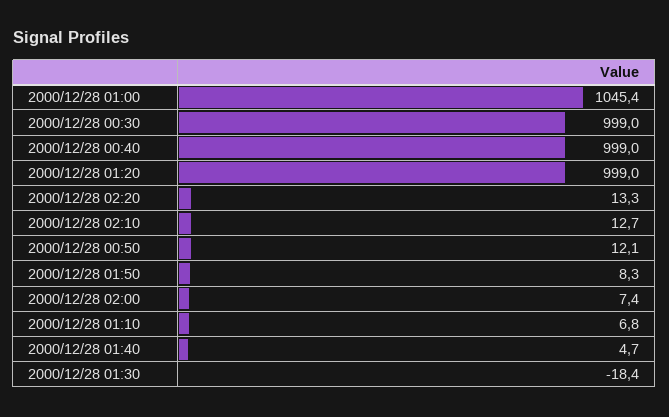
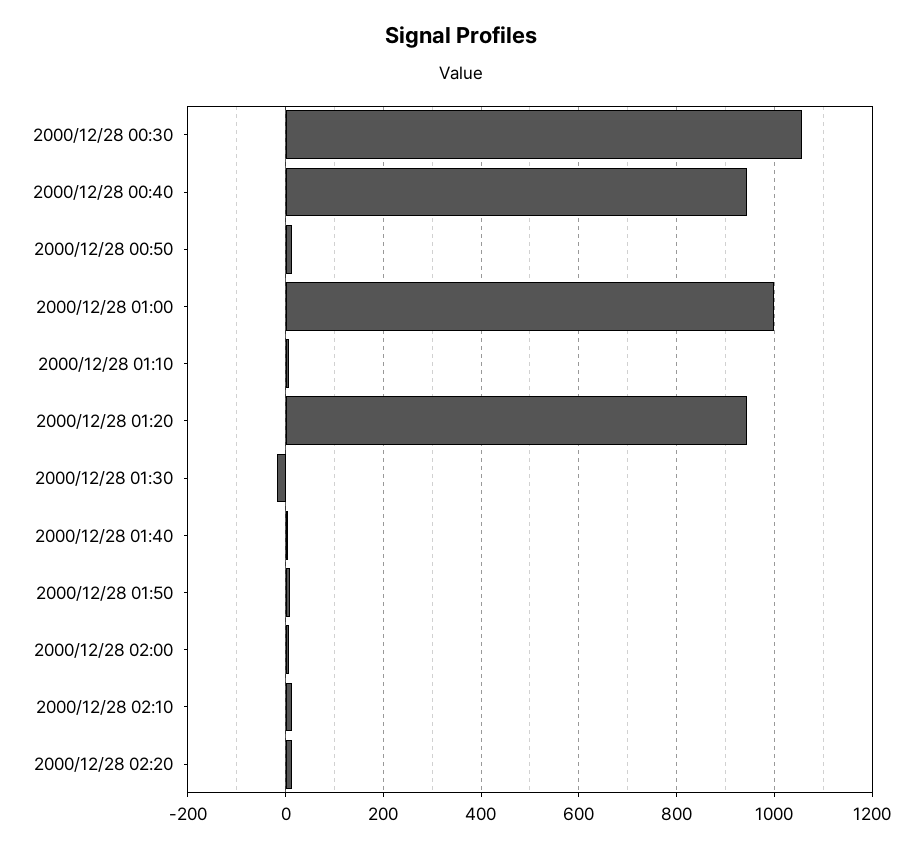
  {
-   "2000/12/28 01:00": 1045.4,
+   "2000/12/28 01:00": 1000,
-   "2000/12/28 00:30": 999,
+   "2000/12/28 00:30": 1060,
-   "2000/12/28 00:40": 999,
+   "2000/12/28 00:40": 940,
-   "2000/12/28 01:20": 999,
+   "2000/12/28 01:20": 940,
    "2000/12/28 02:20": 13.3,
    "2000/12/28 02:10": 12.7,
    "2000/12/28 00:50": 12.1,
    "2000/12/28 01:50": 8.3,
    "2000/12/28 02:00": 7.4,
    "2000/12/28 01:10": 6.8,
    "2000/12/28 01:40": 4.7,
    "2000/12/28 01:30": -18.4
  }

